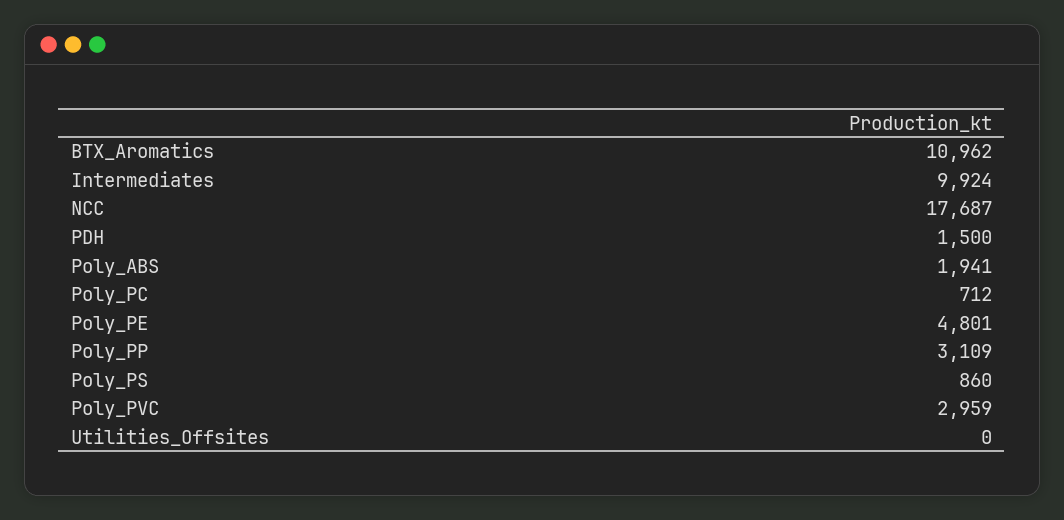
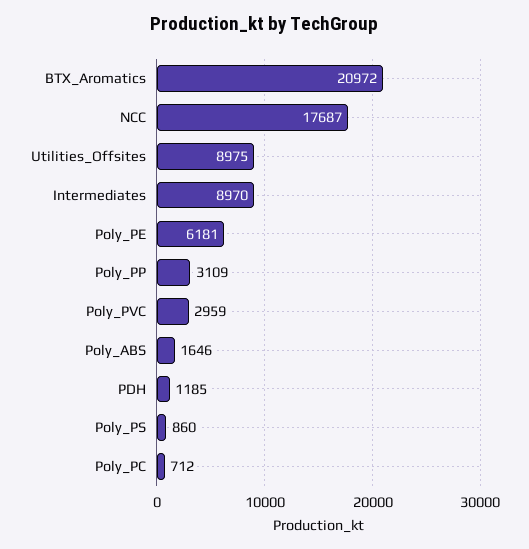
  {
-   "BTX_Aromatics": 10962,
+   "BTX_Aromatics": 20972,
-   "Intermediates": 9924,
+   "Intermediates": 8970,
    "NCC": 17687,
-   "PDH": 1500,
+   "PDH": 1185,
-   "Poly_ABS": 1941,
+   "Poly_ABS": 1646,
    "Poly_PC": 712,
-   "Poly_PE": 4801,
+   "Poly_PE": 6181,
    "Poly_PP": 3109,
    "Poly_PS": 860,
    "Poly_PVC": 2959,
-   "Utilities_Offsites": 0
+   "Utilities_Offsites": 8975
  }

